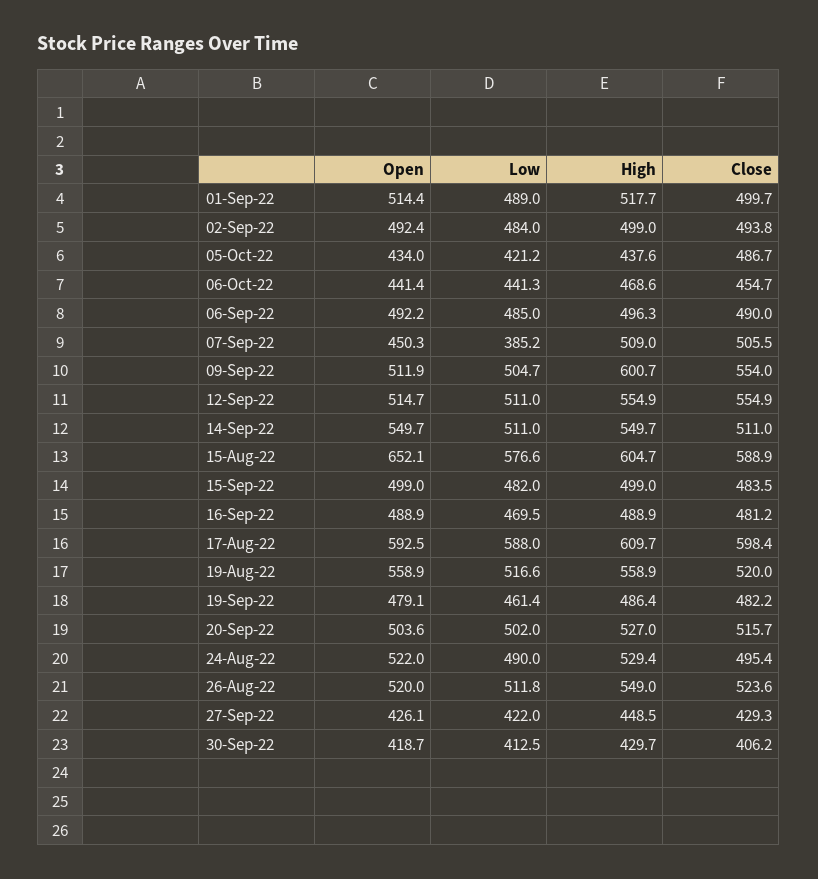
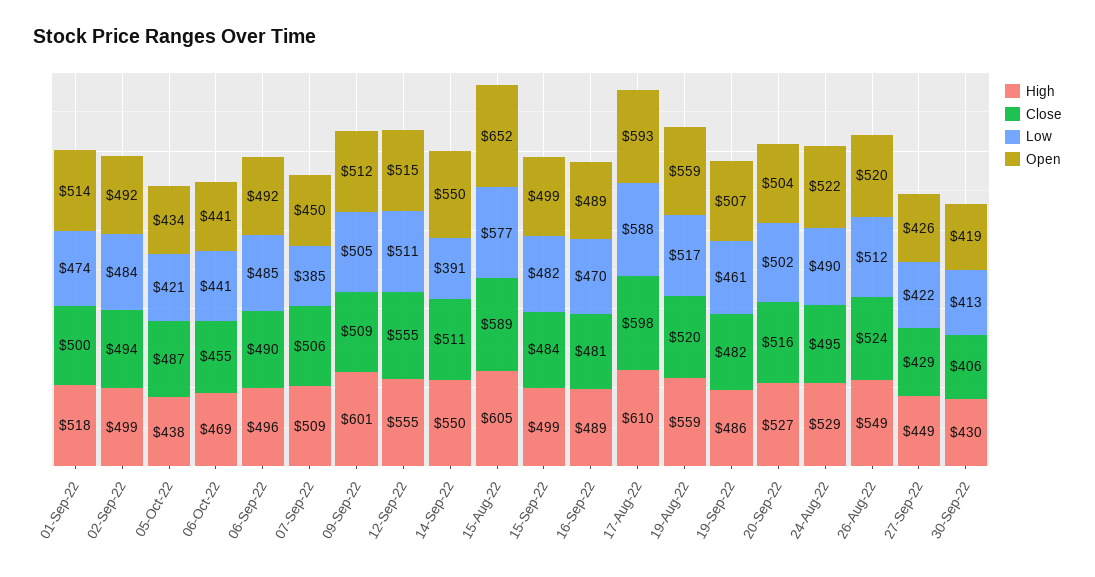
  {
    "Open": {
      "01-Sep-22": 514.4,
      "02-Sep-22": 492.4,
      "05-Oct-22": 434,
      "06-Oct-22": 441.4,
      "06-Sep-22": 492.2,
      "07-Sep-22": 450.3,
      "09-Sep-22": 511.9,
      "12-Sep-22": 514.7,
      "14-Sep-22": 549.7,
      "15-Aug-22": 652.1,
      "15-Sep-22": 499,
      "16-Sep-22": 488.9,
      "17-Aug-22": 592.5,
      "19-Aug-22": 558.9,
-     "19-Sep-22": 479.1,
+     "19-Sep-22": 507,
      "20-Sep-22": 503.6,
      "24-Aug-22": 522,
      "26-Aug-22": 520,
      "27-Sep-22": 426.1,
      "30-Sep-22": 418.7
    },
    "Low": {
-     "01-Sep-22": 489,
+     "01-Sep-22": 474,
      "02-Sep-22": 484,
      "05-Oct-22": 421.2,
      "06-Oct-22": 441.3,
      "06-Sep-22": 485,
      "07-Sep-22": 385.2,
      "09-Sep-22": 504.7,
      "12-Sep-22": 511,
-     "14-Sep-22": 511,
+     "14-Sep-22": 391,
      "15-Aug-22": 576.6,
      "15-Sep-22": 482,
      "16-Sep-22": 469.5,
      "17-Aug-22": 588,
      "19-Aug-22": 516.6,
      "19-Sep-22": 461.4,
      "20-Sep-22": 502,
      "24-Aug-22": 490,
      "26-Aug-22": 511.8,
      "27-Sep-22": 422,
      "30-Sep-22": 412.5
    },
    "High": {
      "01-Sep-22": 517.7,
      "02-Sep-22": 499,
      "05-Oct-22": 437.6,
      "06-Oct-22": 468.6,
      "06-Sep-22": 496.3,
      "07-Sep-22": 509,
      "09-Sep-22": 600.7,
      "12-Sep-22": 554.9,
      "14-Sep-22": 549.7,
      "15-Aug-22": 604.7,
      "15-Sep-22": 499,
      "16-Sep-22": 488.9,
      "17-Aug-22": 609.7,
      "19-Aug-22": 558.9,
      "19-Sep-22": 486.4,
      "20-Sep-22": 527,
      "24-Aug-22": 529.4,
      "26-Aug-22": 549,
      "27-Sep-22": 448.5,
      "30-Sep-22": 429.7
    },
    "Close": {
      "01-Sep-22": 499.7,
      "02-Sep-22": 493.8,
      "05-Oct-22": 486.7,
      "06-Oct-22": 454.7,
      "06-Sep-22": 490,
      "07-Sep-22": 505.5,
-     "09-Sep-22": 554,
+     "09-Sep-22": 509,
      "12-Sep-22": 554.9,
      "14-Sep-22": 511,
      "15-Aug-22": 588.9,
      "15-Sep-22": 483.5,
      "16-Sep-22": 481.2,
      "17-Aug-22": 598.4,
      "19-Aug-22": 520,
      "19-Sep-22": 482.2,
      "20-Sep-22": 515.7,
      "24-Aug-22": 495.4,
      "26-Aug-22": 523.6,
      "27-Sep-22": 429.3,
      "30-Sep-22": 406.2
    }
  }

